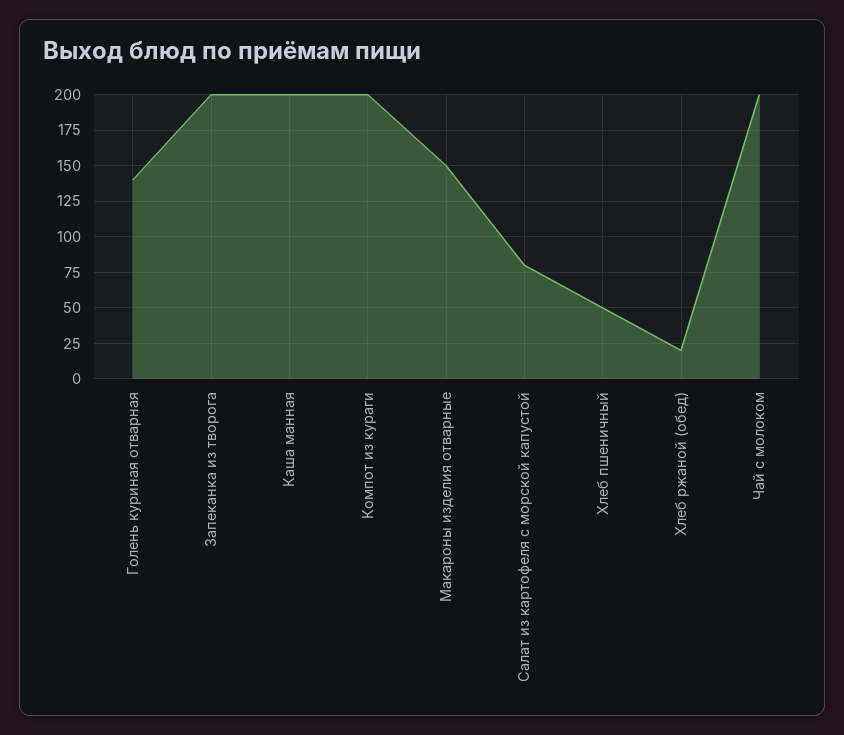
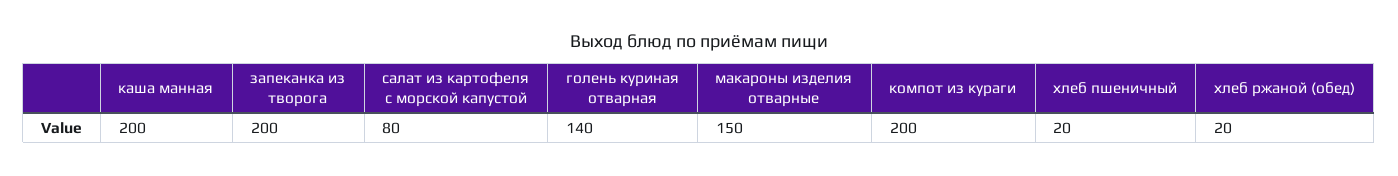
  {
    "Голень куриная отварная": 140,
    "Запеканка из творога": 200,
    "Каша манная": 200,
    "Компот из кураги": 200,
    "Макароны изделия отварные": 150,
    "Салат из картофеля с морской капустой": 80,
-   "Хлеб пшеничный": 50,
+   "Хлеб пшеничный": 20,
-   "Хлеб ржаной (обед)": 20,
+   "Хлеб ржаной (обед)": 20
-   "Чай с молоком": 200
  }

